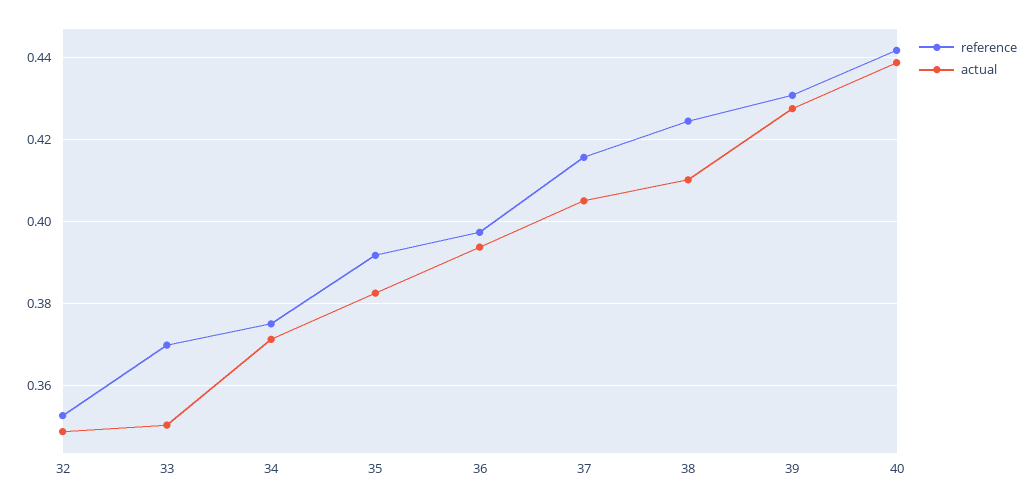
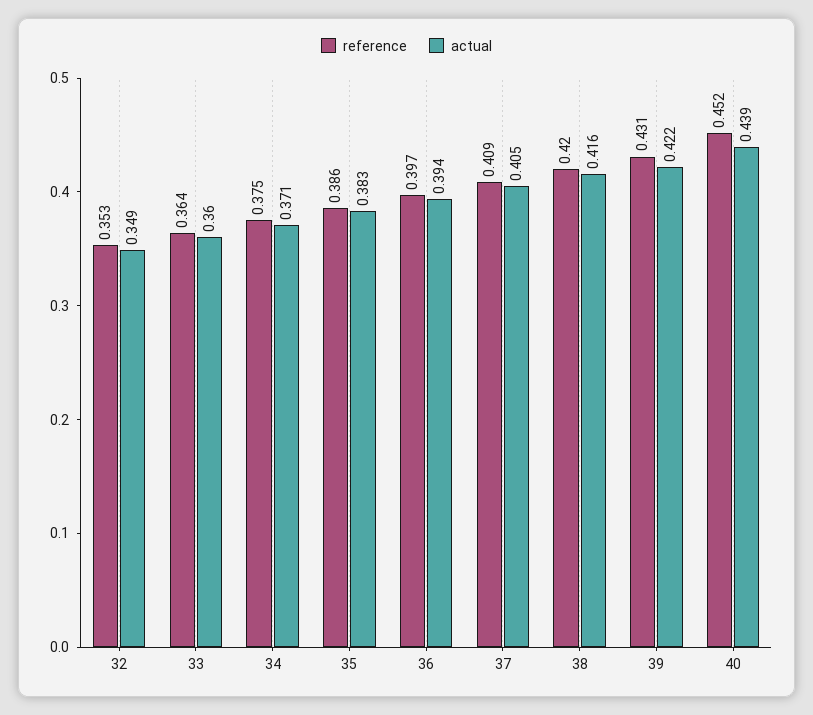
  {
    "reference": {
      "32": 0.353,
-     "33": 0.37,
+     "33": 0.364,
      "34": 0.375,
-     "35": 0.392,
+     "35": 0.386,
      "36": 0.397,
-     "37": 0.416,
+     "37": 0.409,
-     "38": 0.424,
+     "38": 0.42,
      "39": 0.431,
-     "40": 0.442
+     "40": 0.452
    },
    "actual": {
      "32": 0.349,
-     "33": 0.35,
+     "33": 0.36,
      "34": 0.371,
      "35": 0.383,
      "36": 0.394,
      "37": 0.405,
-     "38": 0.41,
+     "38": 0.416,
-     "39": 0.428,
+     "39": 0.422,
      "40": 0.439
    }
  }

